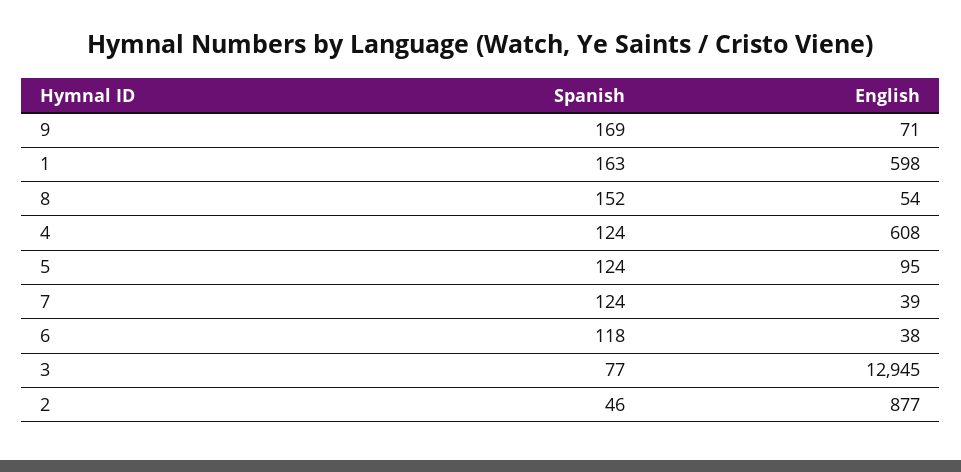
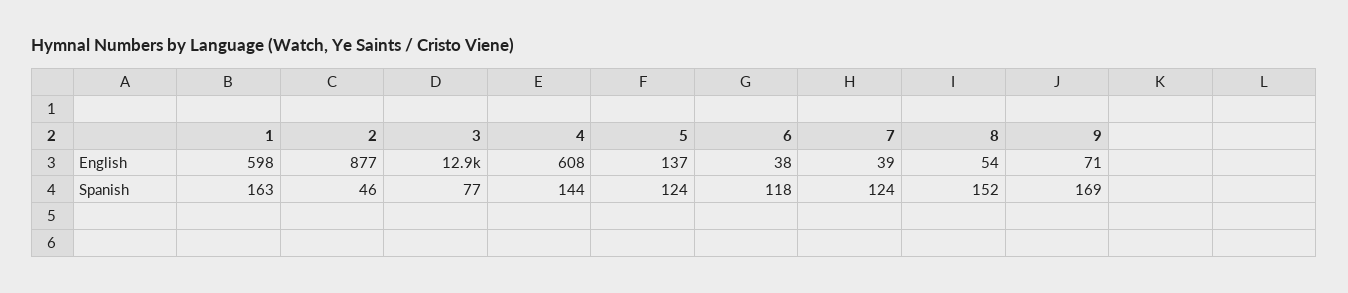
  {
    "Spanish": {
      "9": 169,
      "1": 163,
      "8": 152,
-     "4": 124,
+     "4": 144,
      "5": 124,
      "7": 124,
      "6": 118,
      "3": 77,
      "2": 46
    },
    "English": {
      "9": 71,
      "1": 598,
      "8": 54,
      "4": 608,
-     "5": 95,
+     "5": 137,
      "7": 39,
      "6": 38,
      "3": 12945,
      "2": 877
    }
  }

